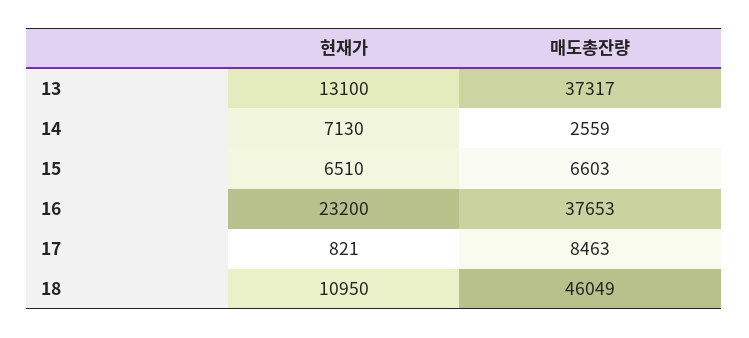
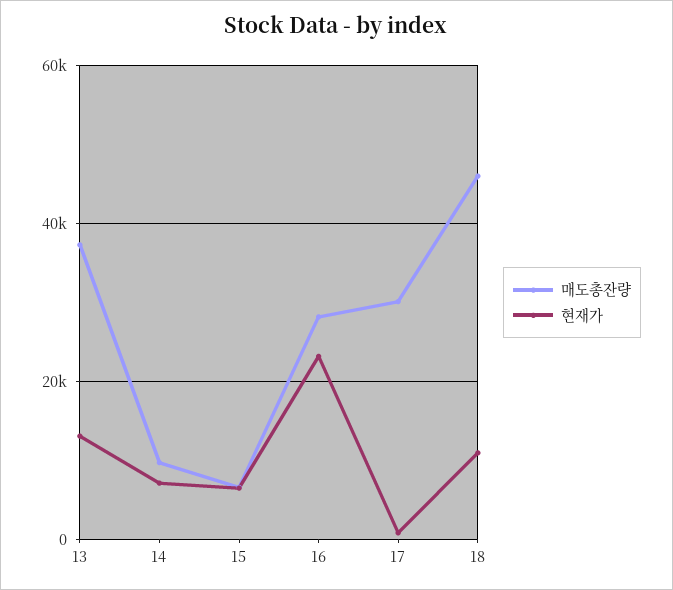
  {
    "현재가": {
      "13": 13100,
      "14": 7130,
      "15": 6510,
      "16": 23200,
      "17": 821,
      "18": 10950
    },
    "매도총잔량": {
      "13": 37317,
-     "14": 2559,
+     "14": 10000,
      "15": 6603,
-     "16": 37653,
+     "16": 28000,
-     "17": 8463,
+     "17": 30000,
      "18": 46049
    }
  }

